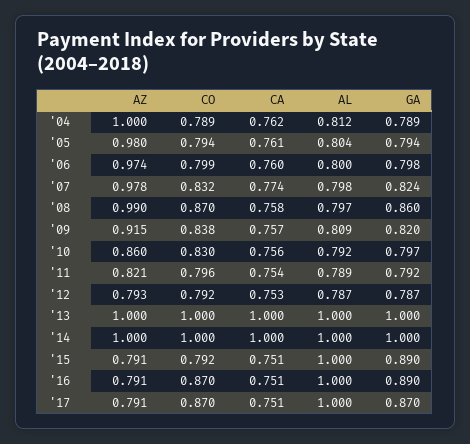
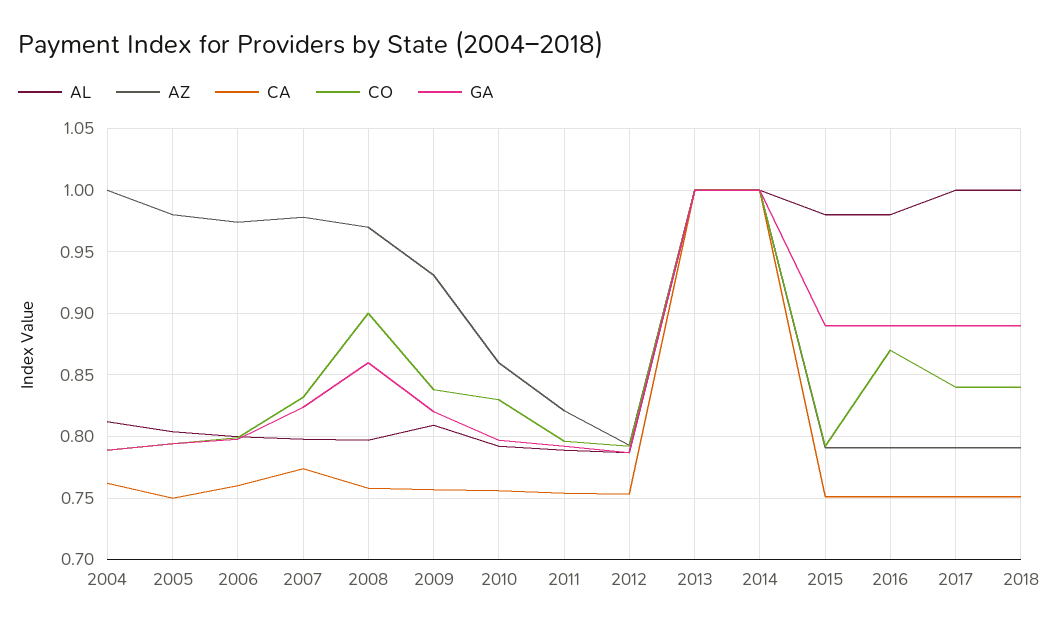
  {
    "AZ": {
      "'04": 1,
      "'05": 0.98,
      "'06": 0.974,
      "'07": 0.978,
-     "'08": 0.99,
+     "'08": 0.97,
-     "'09": 0.915,
+     "'09": 0.93,
      "'10": 0.86,
      "'11": 0.821,
      "'12": 0.793,
      "'13": 1,
      "'14": 1,
      "'15": 0.791,
      "'16": 0.791,
-     "'17": 0.791
+     "'17": 0.791,
+     "2018": 0.79
    },
    "CO": {
      "'04": 0.789,
      "'05": 0.794,
      "'06": 0.799,
      "'07": 0.832,
-     "'08": 0.87,
+     "'08": 0.9,
      "'09": 0.838,
      "'10": 0.83,
      "'11": 0.796,
      "'12": 0.792,
      "'13": 1,
      "'14": 1,
      "'15": 0.792,
      "'16": 0.87,
-     "'17": 0.87
+     "'17": 0.84,
+     "2018": 0.84
    },
    "CA": {
      "'04": 0.762,
-     "'05": 0.761,
+     "'05": 0.75,
      "'06": 0.76,
      "'07": 0.774,
      "'08": 0.758,
      "'09": 0.757,
      "'10": 0.756,
      "'11": 0.754,
      "'12": 0.753,
      "'13": 1,
      "'14": 1,
      "'15": 0.751,
      "'16": 0.751,
-     "'17": 0.751
+     "'17": 0.751,
+     "2018": 0.75
    },
    "AL": {
      "'04": 0.812,
      "'05": 0.804,
      "'06": 0.8,
      "'07": 0.798,
      "'08": 0.797,
      "'09": 0.809,
      "'10": 0.792,
      "'11": 0.789,
      "'12": 0.787,
      "'13": 1,
      "'14": 1,
-     "'15": 1,
+     "'15": 0.98,
-     "'16": 1,
+     "'16": 0.98,
-     "'17": 1
+     "'17": 1,
+     "2018": 1
    },
    "GA": {
      "'04": 0.789,
      "'05": 0.794,
      "'06": 0.798,
      "'07": 0.824,
      "'08": 0.86,
      "'09": 0.82,
      "'10": 0.797,
      "'11": 0.792,
      "'12": 0.787,
      "'13": 1,
      "'14": 1,
      "'15": 0.89,
      "'16": 0.89,
-     "'17": 0.87
+     "'17": 0.89,
+     "2018": 0.89
    }
  }

